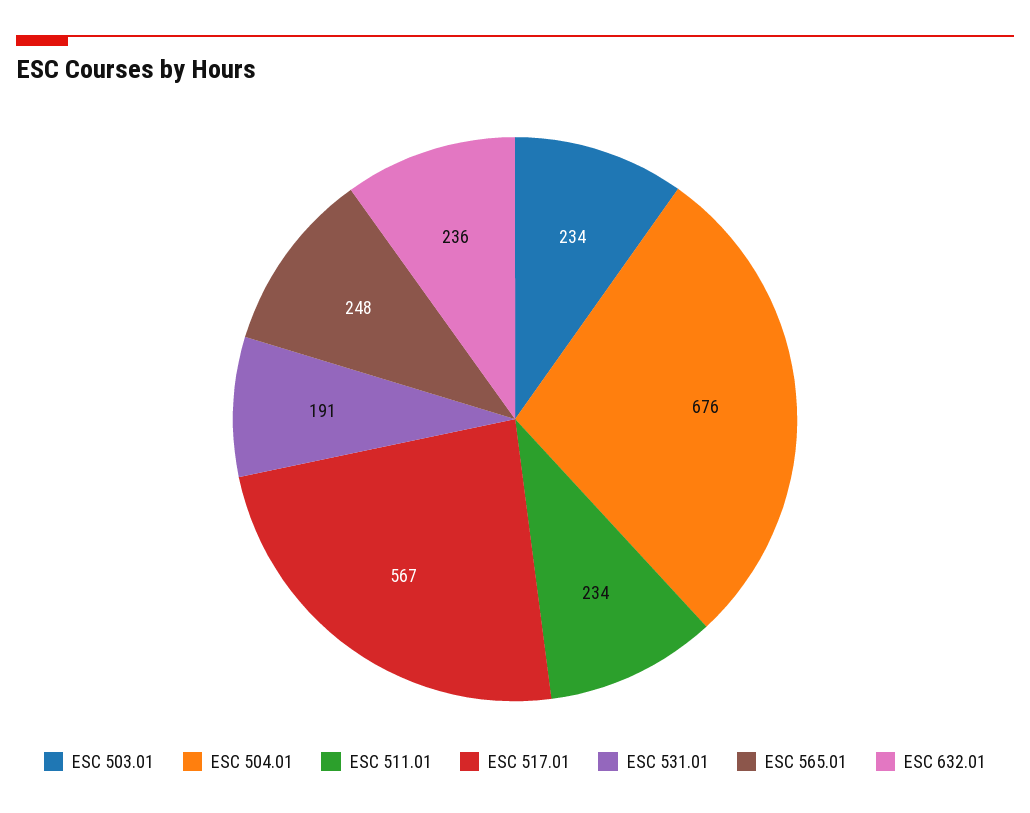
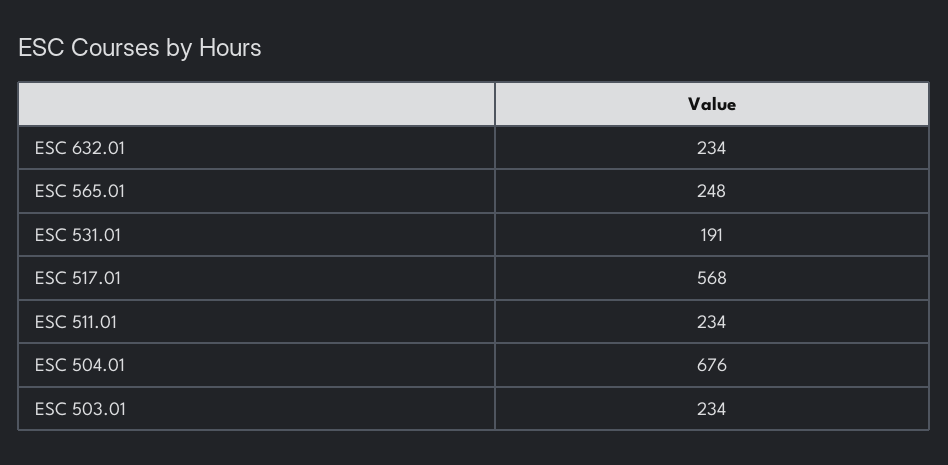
  {
    "ESC 503.01": 234,
    "ESC 504.01": 676,
    "ESC 511.01": 234,
-   "ESC 517.01": 567,
+   "ESC 517.01": 568,
    "ESC 531.01": 191,
    "ESC 565.01": 248,
-   "ESC 632.01": 236
+   "ESC 632.01": 234
  }

